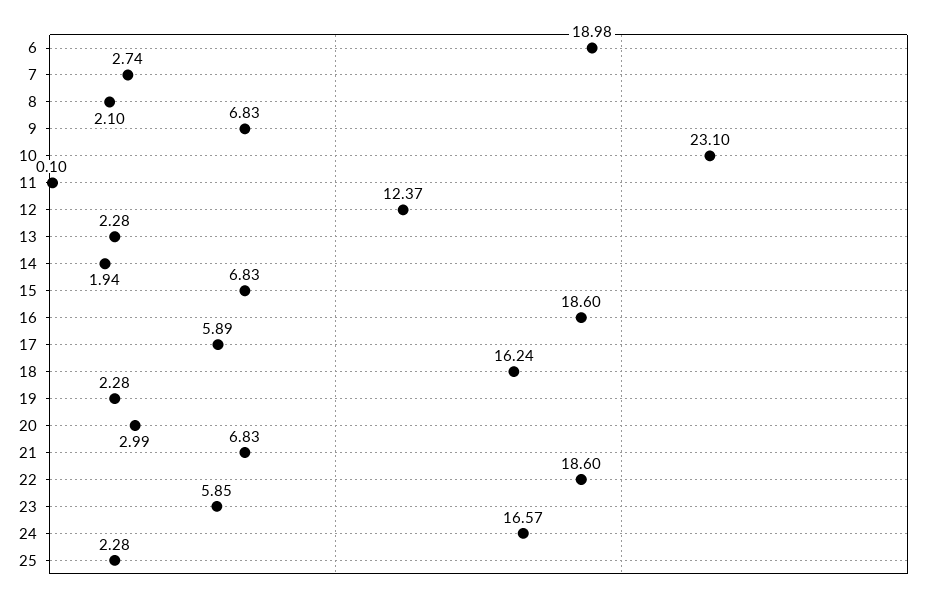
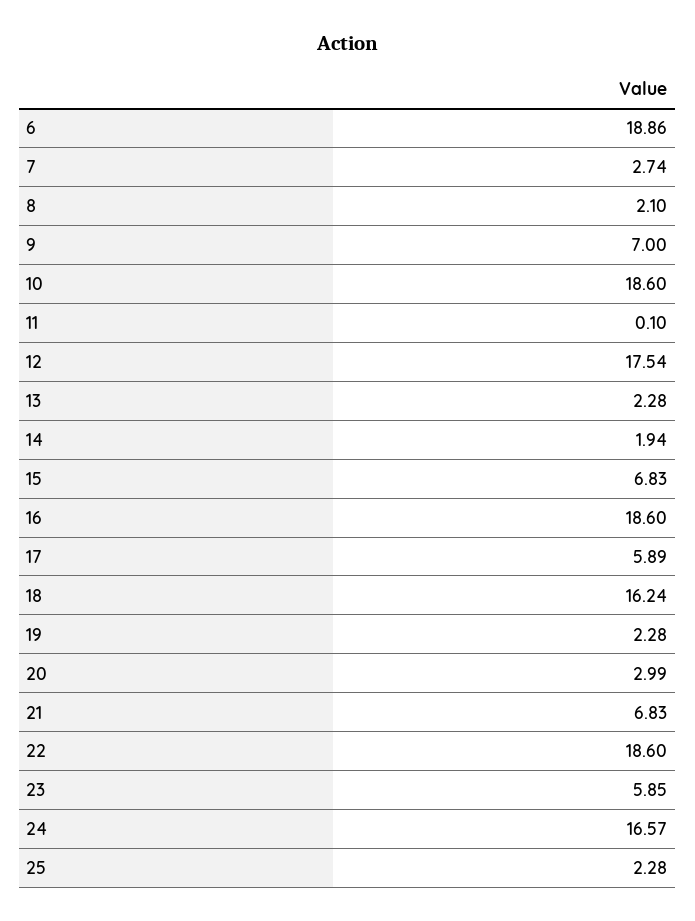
  {
-   "6": 18.98,
+   "6": 18.86,
    "7": 2.74,
    "8": 2.1,
-   "9": 6.83,
+   "9": 7,
-   "10": 23.1,
+   "10": 18.6,
    "11": 0.1,
-   "12": 12.37,
+   "12": 17.54,
    "13": 2.28,
    "14": 1.94,
    "15": 6.83,
    "16": 18.6,
    "17": 5.89,
    "18": 16.24,
    "19": 2.28,
    "20": 2.99,
    "21": 6.83,
    "22": 18.6,
    "23": 5.85,
    "24": 16.57,
    "25": 2.28
  }

